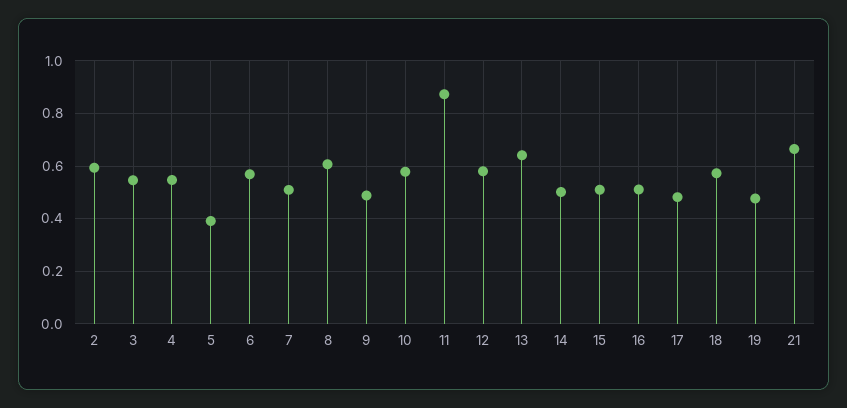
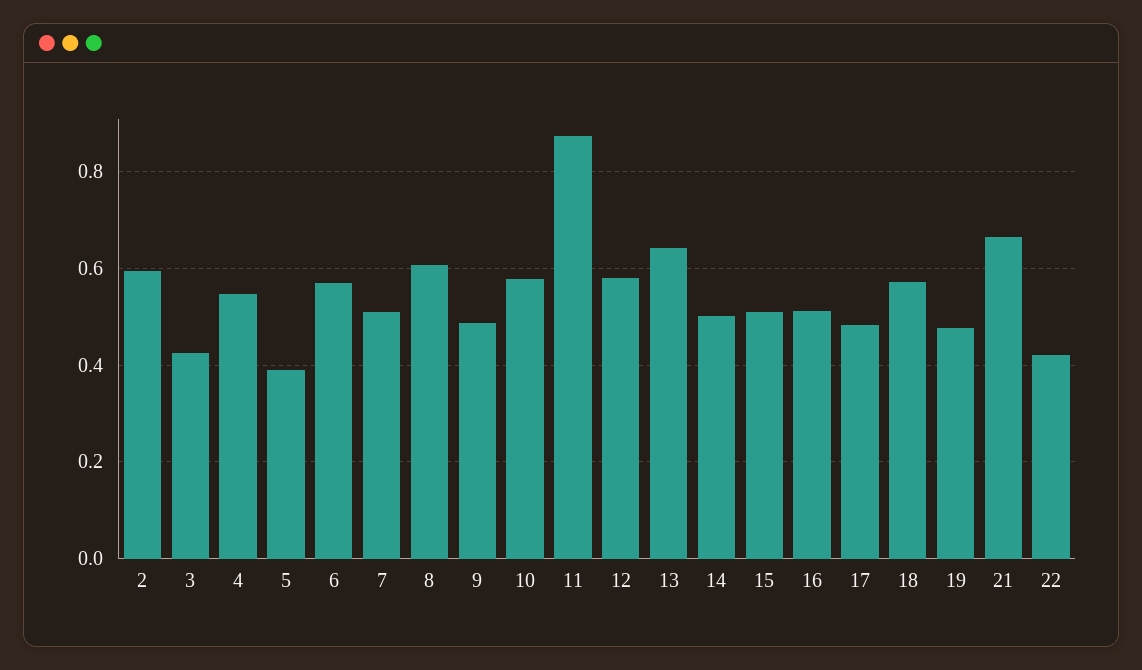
  {
    "2": 0.6,
-   "3": 0.55,
+   "3": 0.42,
    "4": 0.54,
    "5": 0.4,
    "6": 0.56,
    "7": 0.5,
    "8": 0.6,
    "9": 0.48,
    "10": 0.58,
    "11": 0.88,
    "12": 0.58,
    "13": 0.64,
    "14": 0.5,
    "15": 0.52,
    "16": 0.52,
    "17": 0.48,
    "18": 0.58,
    "19": 0.48,
-   "21": 0.66
+   "21": 0.66,
+   "22": 0.42
  }

